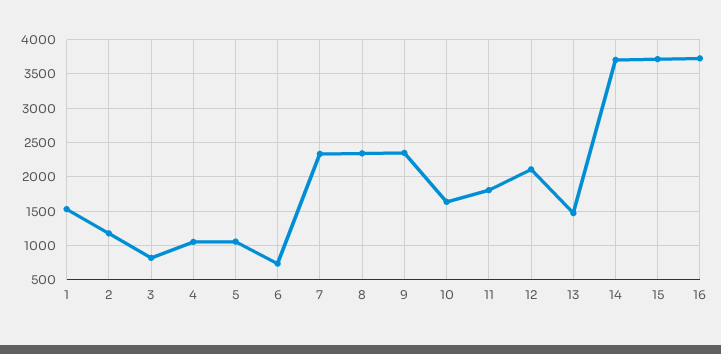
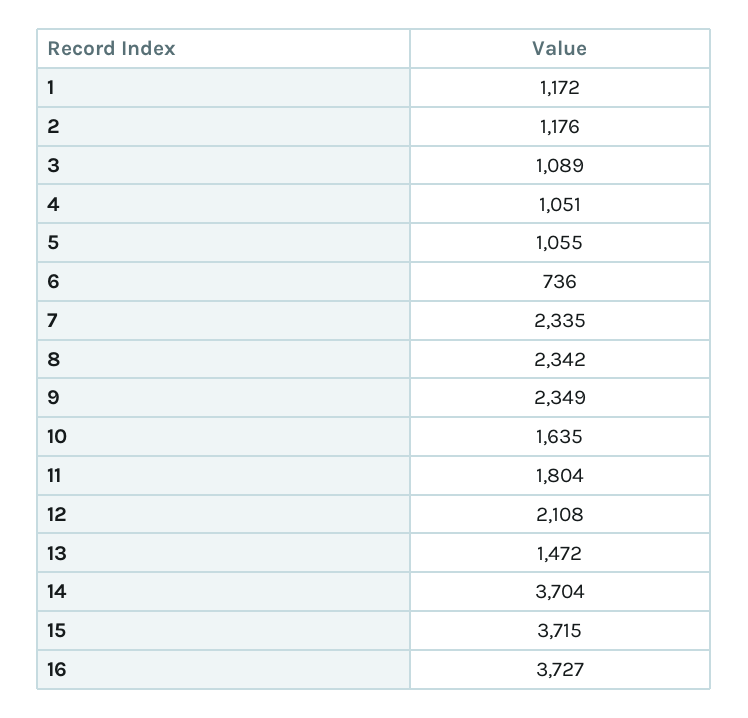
  {
-   "1": 1500,
+   "1": 1172,
    "2": 1176,
-   "3": 800,
+   "3": 1089,
    "4": 1051,
    "5": 1055,
    "6": 736,
    "7": 2335,
    "8": 2342,
    "9": 2349,
    "10": 1635,
    "11": 1804,
    "12": 2108,
    "13": 1472,
    "14": 3704,
    "15": 3715,
    "16": 3727
  }

